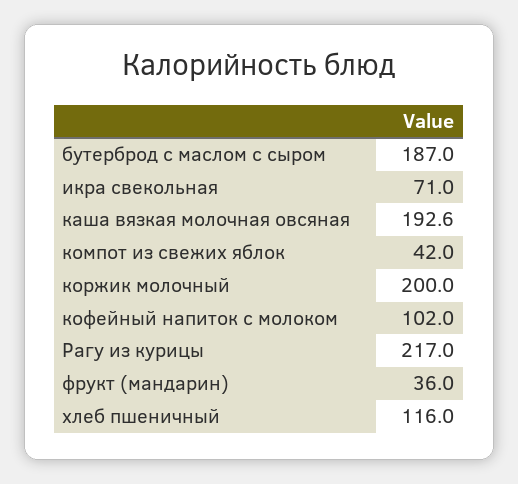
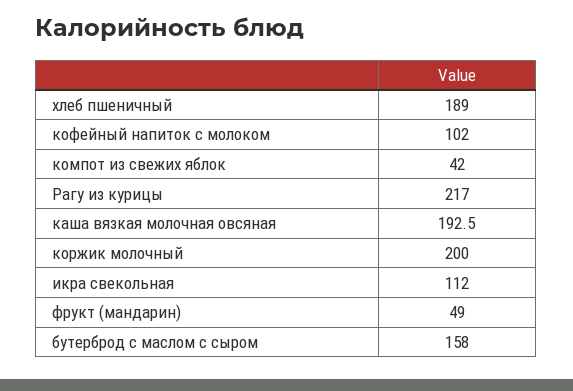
  {
-   "бутерброд с маслом с сыром": 187,
+   "бутерброд с маслом с сыром": 158,
-   "икра свекольная": 71,
+   "икра свекольная": 112,
-   "каша вязкая молочная овсяная": 192.6,
+   "каша вязкая молочная овсяная": 192.5,
    "компот из свежих яблок": 42,
    "коржик молочный": 200,
    "кофейный напиток с молоком": 102,
    "Рагу из курицы": 217,
-   "фрукт (мандарин)": 36,
+   "фрукт (мандарин)": 49,
-   "хлеб пшеничный": 116
+   "хлеб пшеничный": 189
  }

